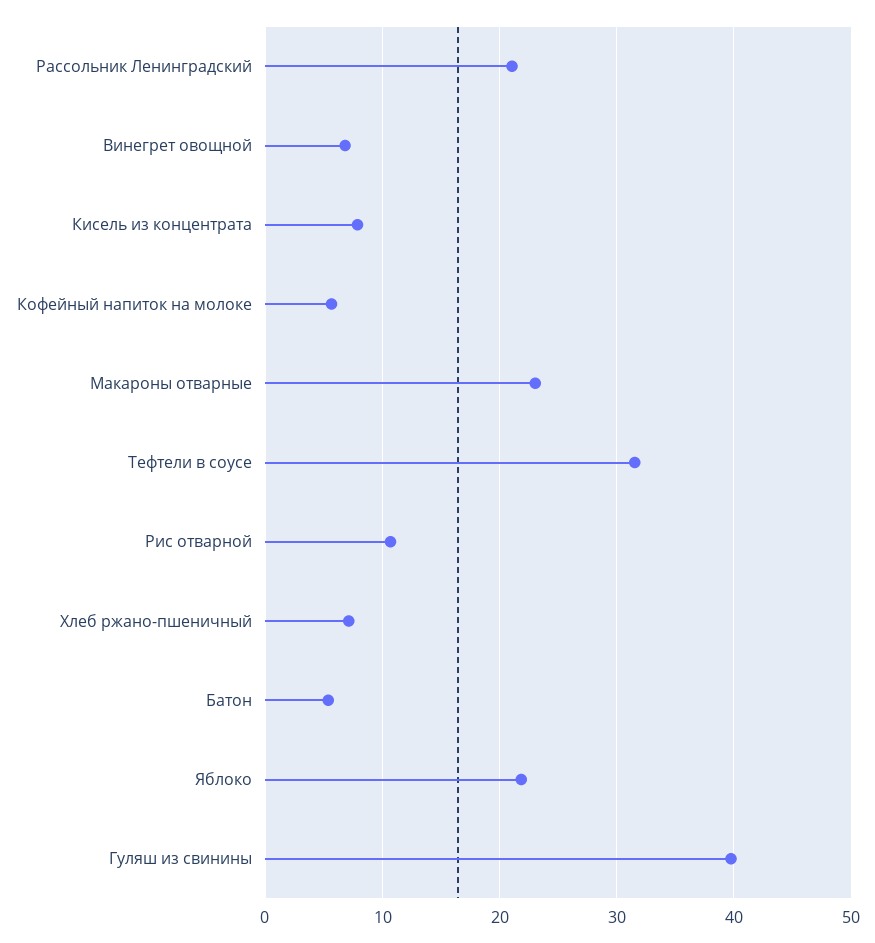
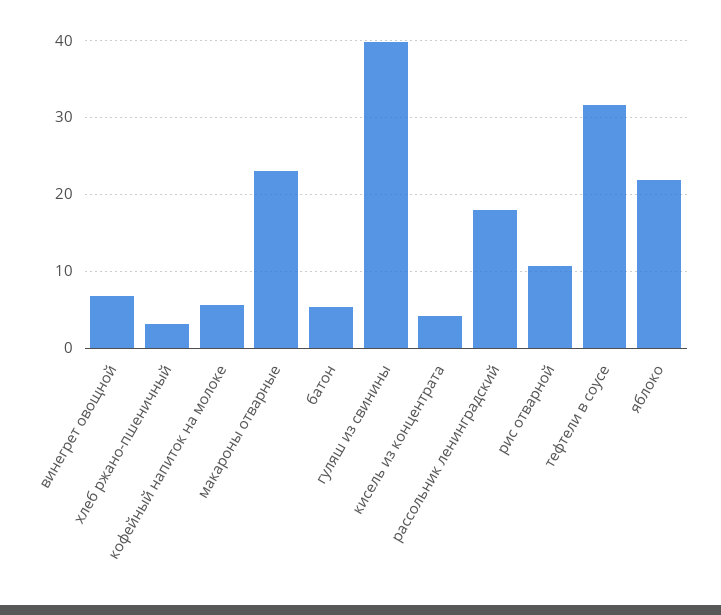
  {
-   "Рассольник Ленинградский": 21,
+   "Рассольник Ленинградский": 18,
    "Винегрет овощной": 7,
-   "Кисель из концентрата": 8,
+   "Кисель из концентрата": 4,
    "Кофейный напиток на молоке": 6,
    "Макароны отварные": 23,
    "Тефтели в соусе": 32,
    "Рис отварной": 11,
-   "Хлеб ржано-пшеничный": 7,
+   "Хлеб ржано-пшеничный": 3,
    "Батон": 5,
    "Яблоко": 22,
    "Гуляш из свинины": 40
  }

